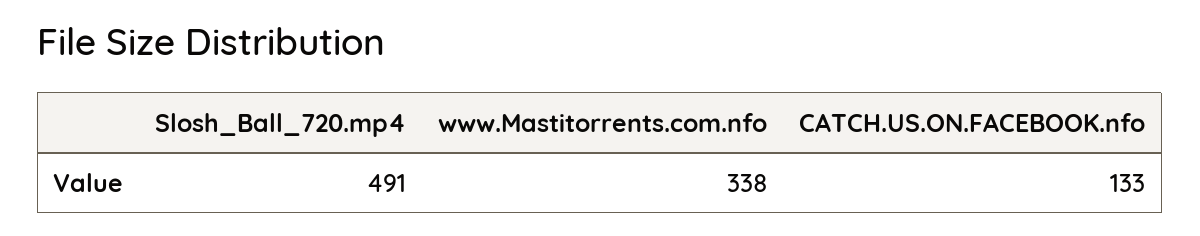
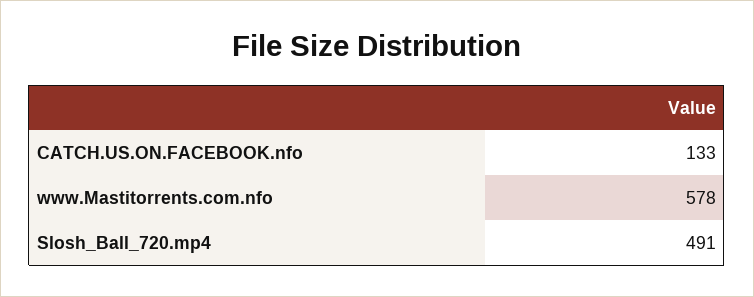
  {
    "Slosh_Ball_720.mp4": 491,
-   "www.Mastitorrents.com.nfo": 338,
+   "www.Mastitorrents.com.nfo": 578,
    "CATCH.US.ON.FACEBOOK.nfo": 133
  }

